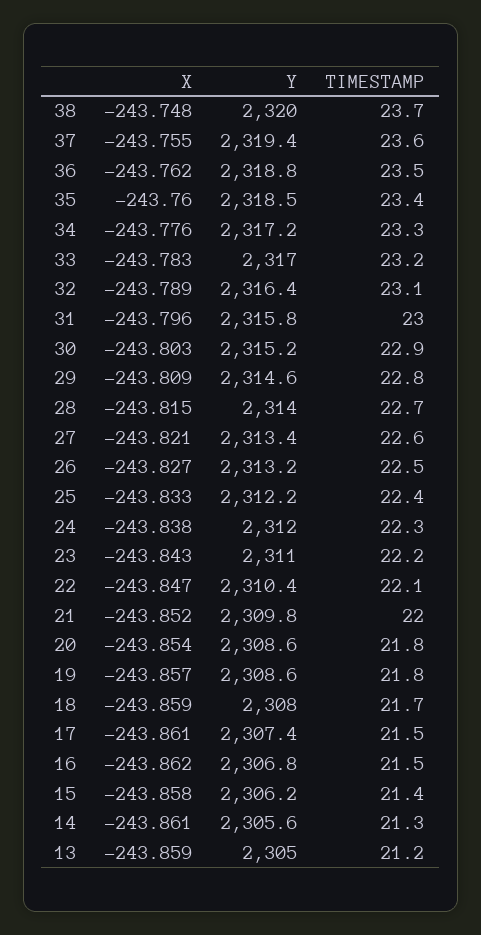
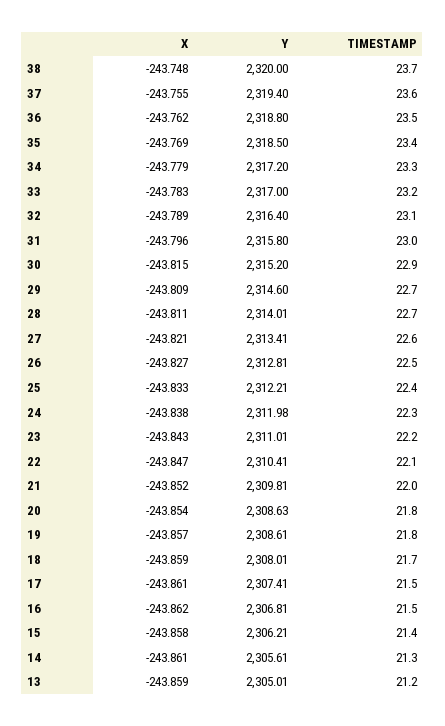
  {
    "X": {
      "38": -243.748,
      "37": -243.755,
      "36": -243.762,
-     "35": -243.76,
+     "35": -243.769,
-     "34": -243.776,
+     "34": -243.779,
      "33": -243.783,
      "32": -243.789,
      "31": -243.796,
-     "30": -243.803,
+     "30": -243.815,
      "29": -243.809,
-     "28": -243.815,
+     "28": -243.811,
      "27": -243.821,
      "26": -243.827,
      "25": -243.833,
      "24": -243.838,
      "23": -243.843,
      "22": -243.847,
      "21": -243.852,
      "20": -243.854,
      "19": -243.857,
      "18": -243.859,
      "17": -243.861,
      "16": -243.862,
      "15": -243.858,
      "14": -243.861,
      "13": -243.859
    },
    "Y": {
      "38": 2320,
      "37": 2319.4,
      "36": 2318.8,
      "35": 2318.5,
      "34": 2317.2,
      "33": 2317,
      "32": 2316.4,
      "31": 2315.8,
      "30": 2315.2,
      "29": 2314.6,
      "28": 2314.01,
      "27": 2313.41,
-     "26": 2313.2,
+     "26": 2312.81,
      "25": 2312.21,
      "24": 2311.98,
      "23": 2311.01,
      "22": 2310.41,
      "21": 2309.81,
      "20": 2308.63,
      "19": 2308.61,
      "18": 2308.01,
      "17": 2307.41,
      "16": 2306.81,
      "15": 2306.21,
      "14": 2305.61,
      "13": 2305.01
    },
    "TIMESTAMP": {
      "38": 23.7,
      "37": 23.6,
      "36": 23.5,
      "35": 23.4,
      "34": 23.3,
      "33": 23.2,
      "32": 23.1,
      "31": 23,
      "30": 22.9,
-     "29": 22.8,
+     "29": 22.7,
      "28": 22.7,
      "27": 22.6,
      "26": 22.5,
      "25": 22.4,
      "24": 22.3,
      "23": 22.2,
      "22": 22.1,
      "21": 22,
      "20": 21.8,
      "19": 21.8,
      "18": 21.7,
      "17": 21.5,
      "16": 21.5,
      "15": 21.4,
      "14": 21.3,
      "13": 21.2
    }
  }

